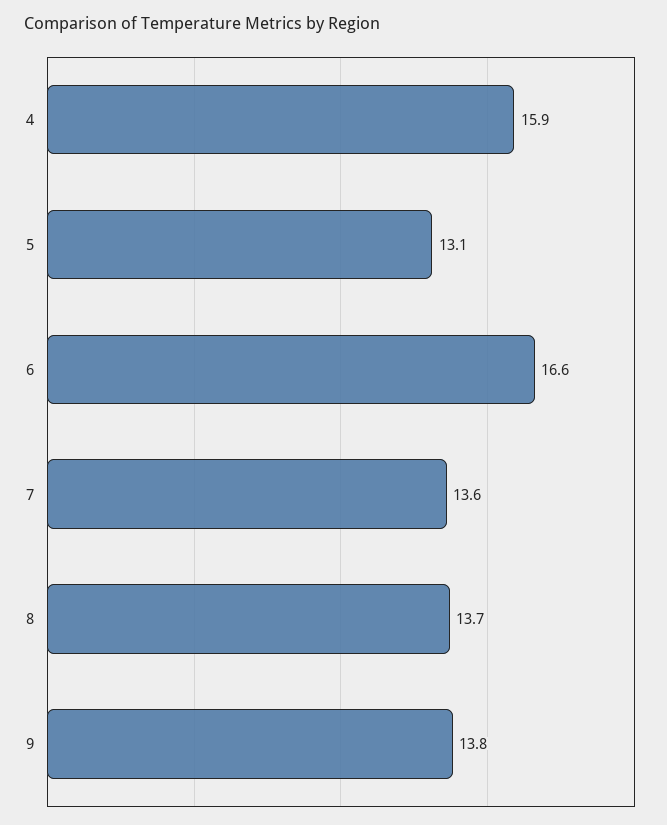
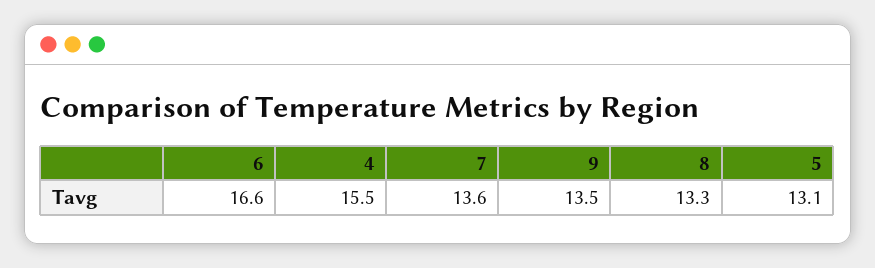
  {
-   "4": 15.9,
+   "4": 15.5,
    "5": 13.1,
    "6": 16.6,
    "7": 13.6,
-   "8": 13.7,
+   "8": 13.3,
-   "9": 13.8
+   "9": 13.5
  }

